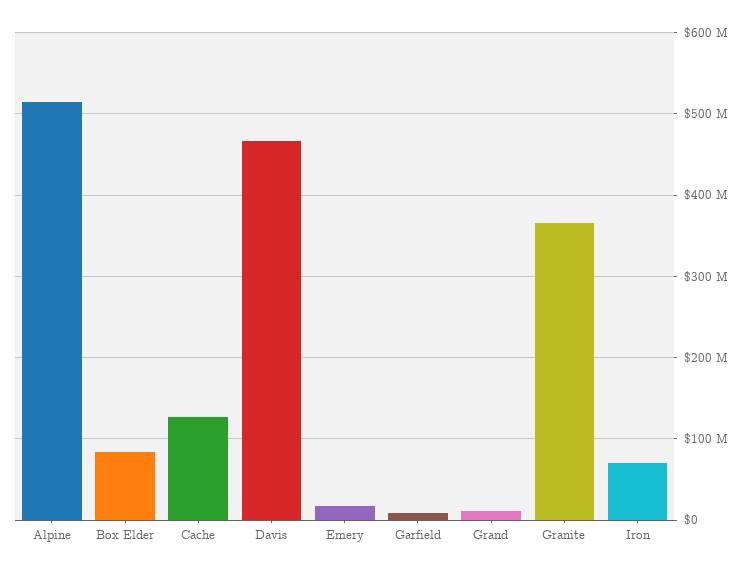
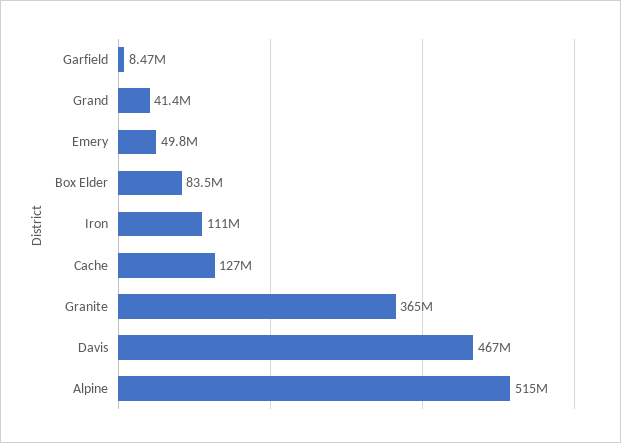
  {
    "Alpine": 515000000,
    "Box Elder": 83500000,
    "Cache": 127000000,
    "Davis": 467000000,
-   "Emery": 20000000,
+   "Emery": 49800000,
    "Garfield": 8470000,
-   "Grand": 10000000,
+   "Grand": 41400000,
    "Granite": 365000000,
-   "Iron": 70000000
+   "Iron": 111000000
  }

